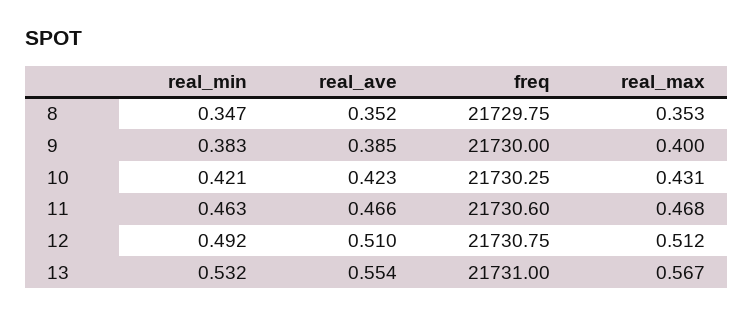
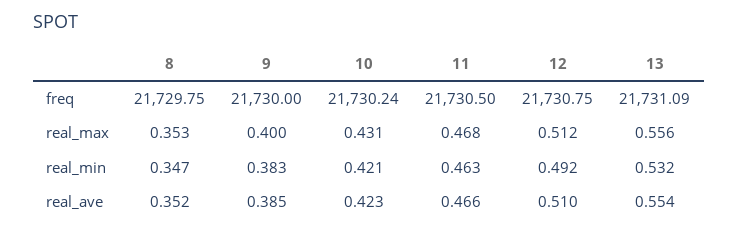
  {
    "real_min": {
      "8": 0.347,
      "9": 0.383,
      "10": 0.421,
      "11": 0.463,
      "12": 0.492,
      "13": 0.532
    },
    "real_ave": {
      "8": 0.352,
      "9": 0.385,
      "10": 0.423,
      "11": 0.466,
      "12": 0.51,
      "13": 0.554
    },
    "freq": {
      "8": 21729.75,
      "9": 21730,
-     "10": 21730.25,
+     "10": 21730.24,
-     "11": 21730.6,
+     "11": 21730.5,
      "12": 21730.75,
-     "13": 21731
+     "13": 21731.09
    },
    "real_max": {
      "8": 0.353,
      "9": 0.4,
      "10": 0.431,
      "11": 0.468,
      "12": 0.512,
-     "13": 0.567
+     "13": 0.556
    }
  }

